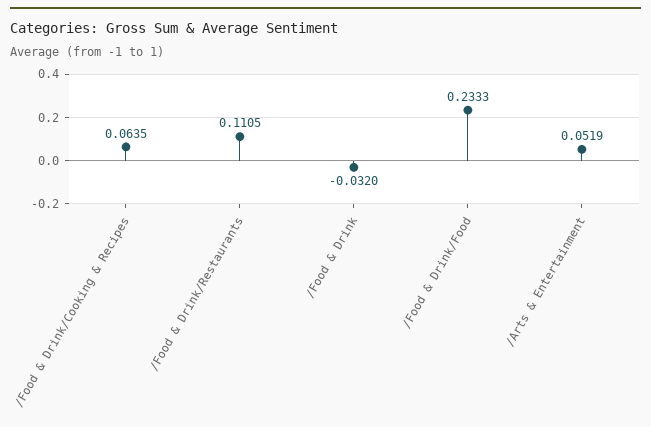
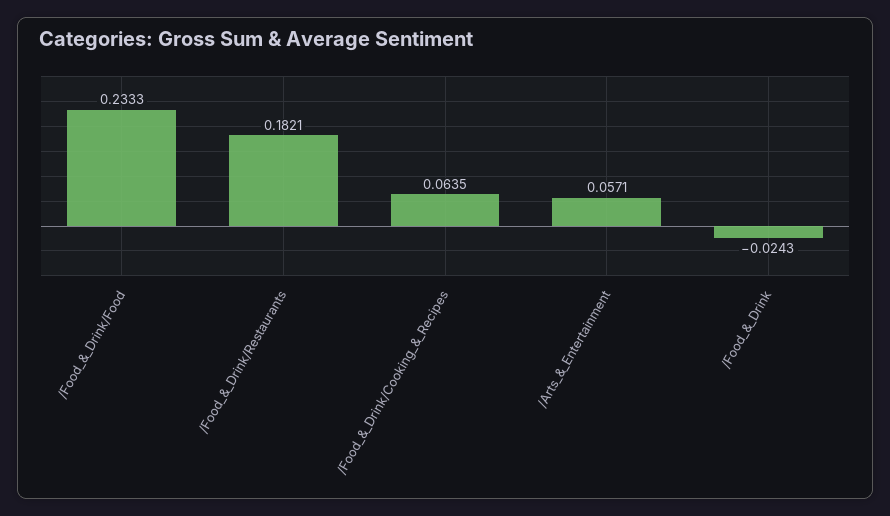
  {
    "/Food & Drink/Cooking & Recipes": 0.0635,
-   "/Food & Drink/Restaurants": 0.1105,
+   "/Food & Drink/Restaurants": 0.1821,
-   "/Food & Drink": -0.032,
+   "/Food & Drink": -0.0243,
    "/Food & Drink/Food": 0.2333,
-   "/Arts & Entertainment": 0.0519
+   "/Arts & Entertainment": 0.0571
  }

